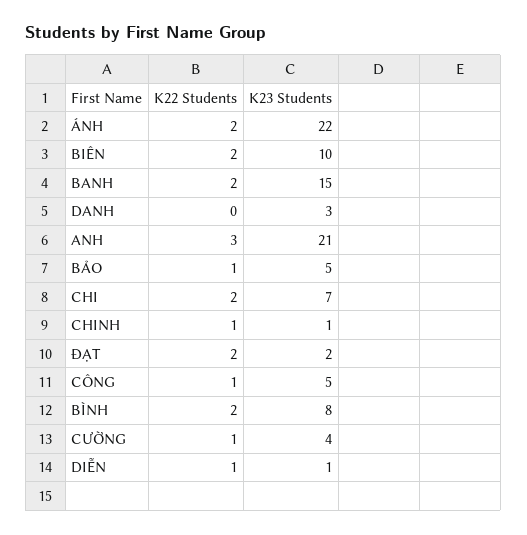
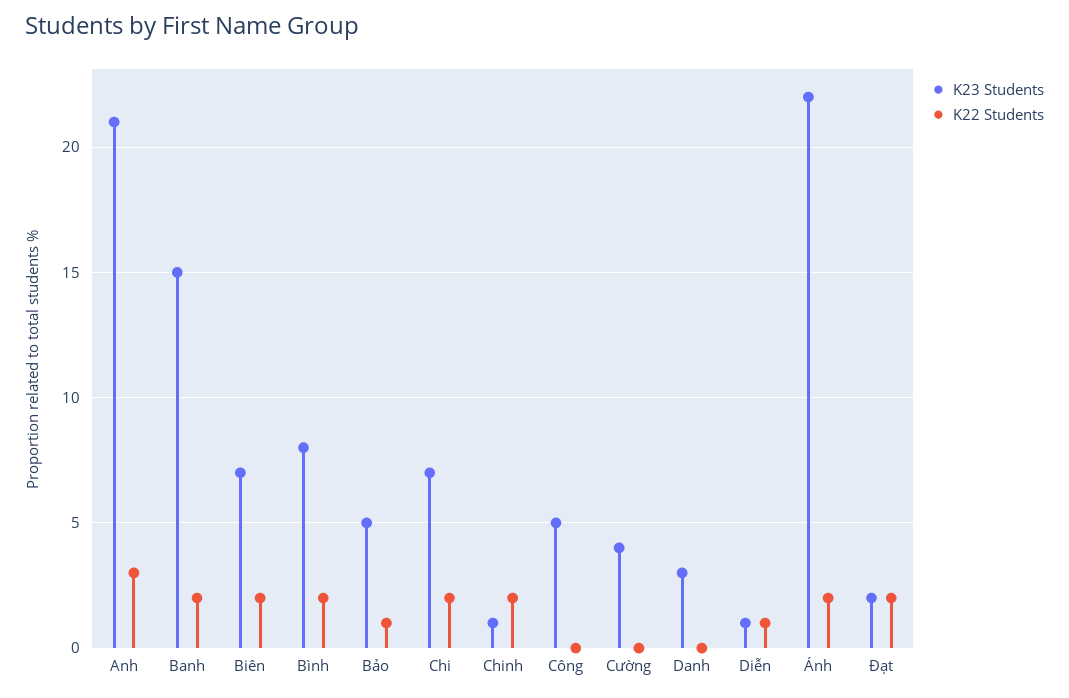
  {
    "K22 Students": {
      "ÁNH": 2,
      "BIÊN": 2,
      "BANH": 2,
      "DANH": 0,
      "ANH": 3,
      "BẢO": 1,
      "CHI": 2,
-     "CHINH": 1,
+     "CHINH": 2,
      "ĐẠT": 2,
-     "CÔNG": 1,
+     "CÔNG": 0,
      "BÌNH": 2,
-     "CƯỜNG": 1,
+     "CƯỜNG": 0,
      "DIỄN": 1
    },
    "K23 Students": {
      "ÁNH": 22,
-     "BIÊN": 10,
+     "BIÊN": 7,
      "BANH": 15,
      "DANH": 3,
      "ANH": 21,
      "BẢO": 5,
      "CHI": 7,
      "CHINH": 1,
      "ĐẠT": 2,
      "CÔNG": 5,
      "BÌNH": 8,
      "CƯỜNG": 4,
      "DIỄN": 1
    }
  }

